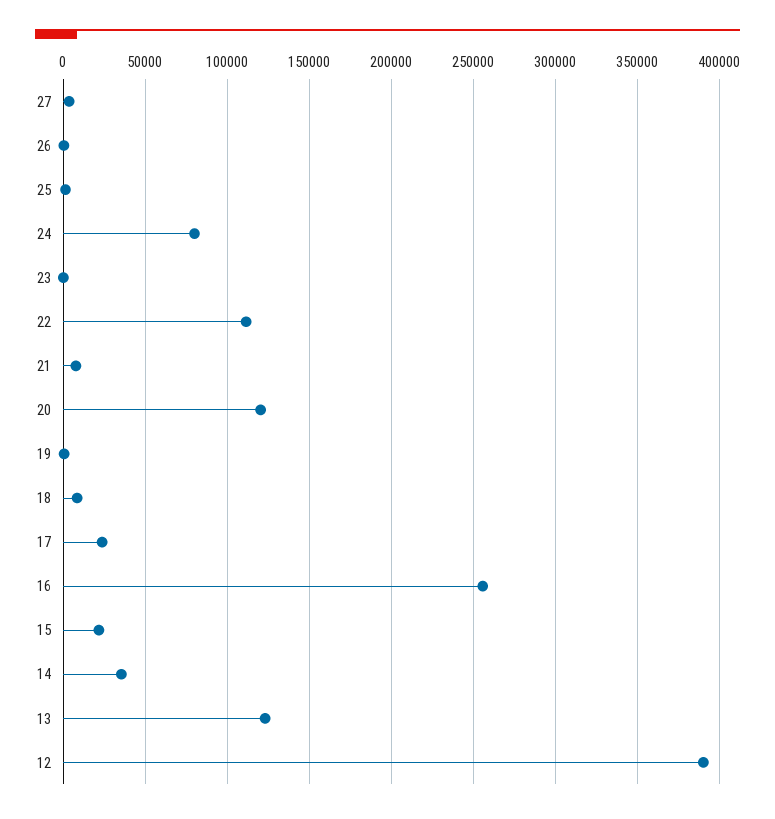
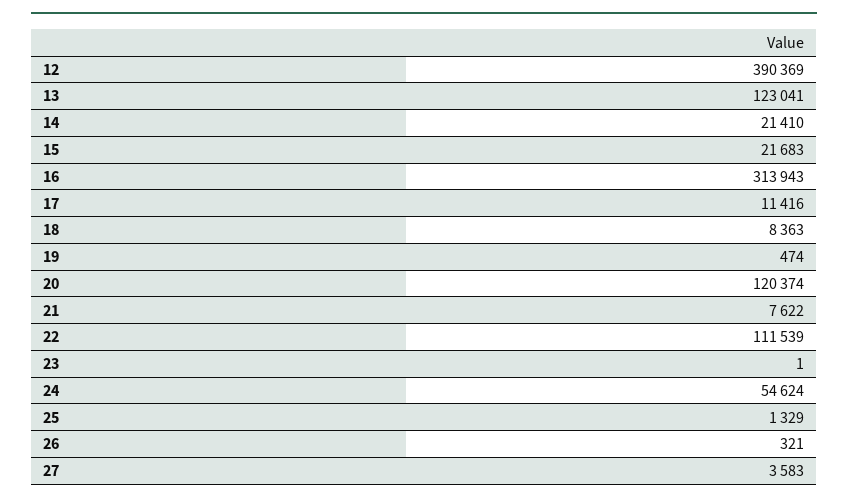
  {
    "27": 3583,
    "26": 321,
    "25": 1329,
-   "24": 80000,
+   "24": 54624,
    "23": 1,
    "22": 111539,
    "21": 7622,
    "20": 120374,
    "19": 474,
    "18": 8363,
-   "17": 25000,
+   "17": 11416,
-   "16": 255000,
+   "16": 313943,
    "15": 21683,
-   "14": 35000,
+   "14": 21410,
    "13": 123041,
    "12": 390369
  }

